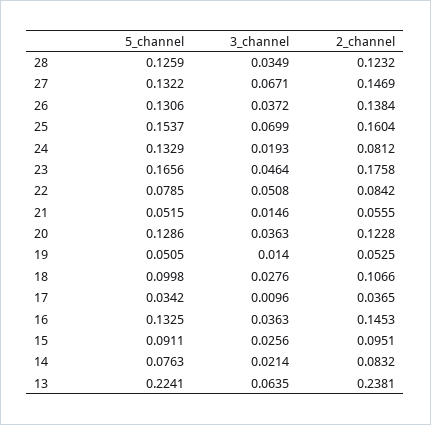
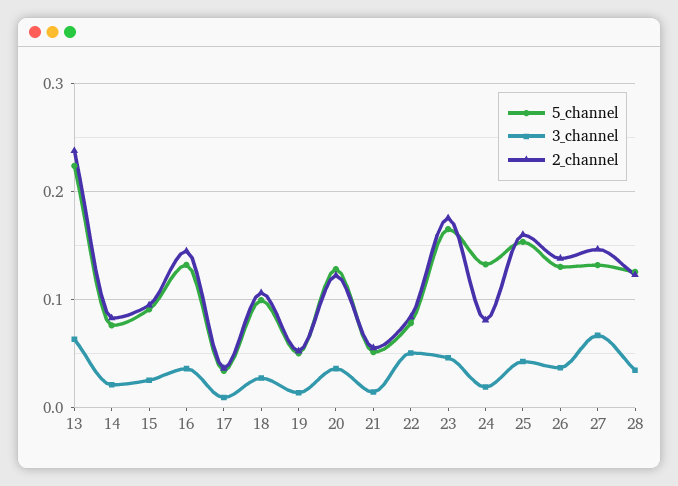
  {
    "5_channel": {
      "28": 0.1259,
      "27": 0.1322,
      "26": 0.1306,
      "25": 0.1537,
      "24": 0.1329,
      "23": 0.1656,
      "22": 0.0785,
      "21": 0.0515,
      "20": 0.1286,
      "19": 0.0505,
      "18": 0.0998,
      "17": 0.0342,
      "16": 0.1325,
      "15": 0.0911,
      "14": 0.0763,
      "13": 0.2241
    },
    "3_channel": {
      "28": 0.0349,
      "27": 0.0671,
      "26": 0.0372,
-     "25": 0.0699,
+     "25": 0.04,
      "24": 0.0193,
      "23": 0.0464,
      "22": 0.0508,
      "21": 0.0146,
      "20": 0.0363,
      "19": 0.014,
      "18": 0.0276,
      "17": 0.0096,
      "16": 0.0363,
      "15": 0.0256,
      "14": 0.0214,
      "13": 0.0635
    },
    "2_channel": {
      "28": 0.1232,
      "27": 0.1469,
      "26": 0.1384,
      "25": 0.1604,
      "24": 0.0812,
      "23": 0.1758,
      "22": 0.0842,
      "21": 0.0555,
      "20": 0.1228,
      "19": 0.0525,
      "18": 0.1066,
      "17": 0.0365,
      "16": 0.1453,
      "15": 0.0951,
      "14": 0.0832,
      "13": 0.2381
    }
  }

